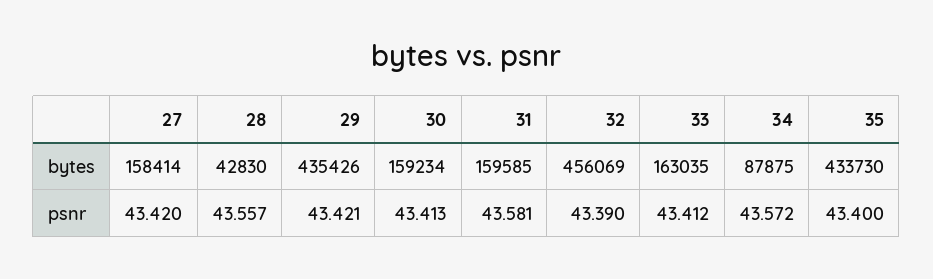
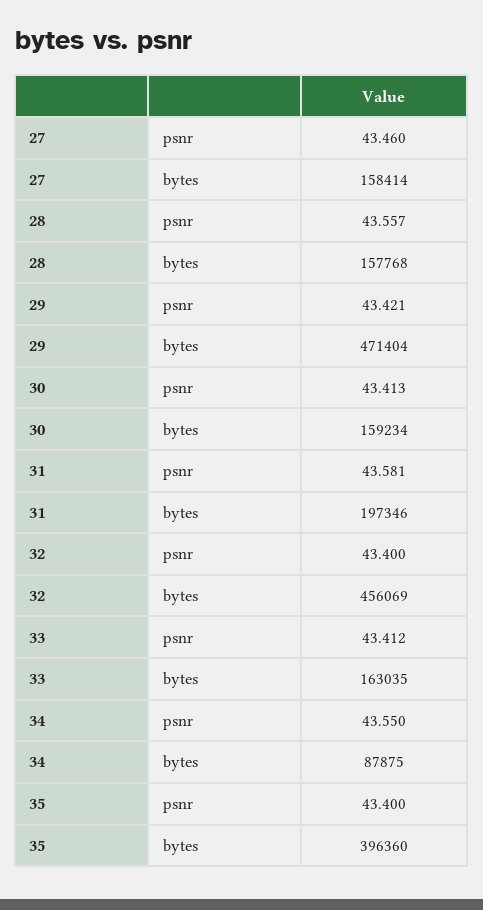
  {
    "27": {
      "bytes": 158414,
-     "psnr": 43.42
+     "psnr": 43.46
    },
    "28": {
-     "bytes": 42830,
+     "bytes": 157768,
      "psnr": 43.557
    },
    "29": {
-     "bytes": 435426,
+     "bytes": 471404,
      "psnr": 43.421
    },
    "30": {
      "bytes": 159234,
      "psnr": 43.413
    },
    "31": {
-     "bytes": 159585,
+     "bytes": 197346,
      "psnr": 43.581
    },
    "32": {
      "bytes": 456069,
-     "psnr": 43.39
+     "psnr": 43.4
    },
    "33": {
      "bytes": 163035,
      "psnr": 43.412
    },
    "34": {
      "bytes": 87875,
-     "psnr": 43.572
+     "psnr": 43.55
    },
    "35": {
-     "bytes": 433730,
+     "bytes": 396360,
      "psnr": 43.4
    }
  }

